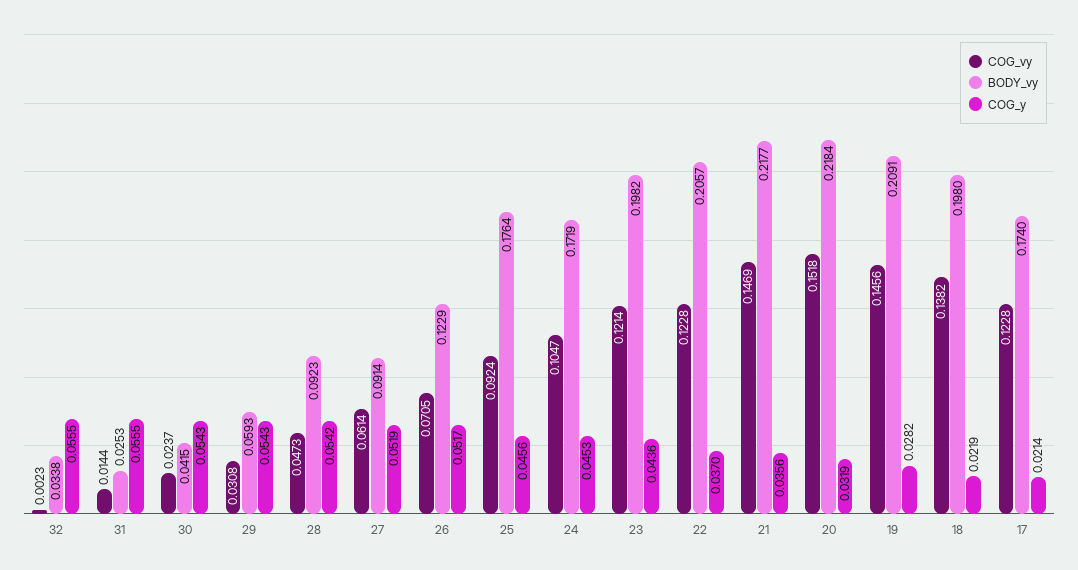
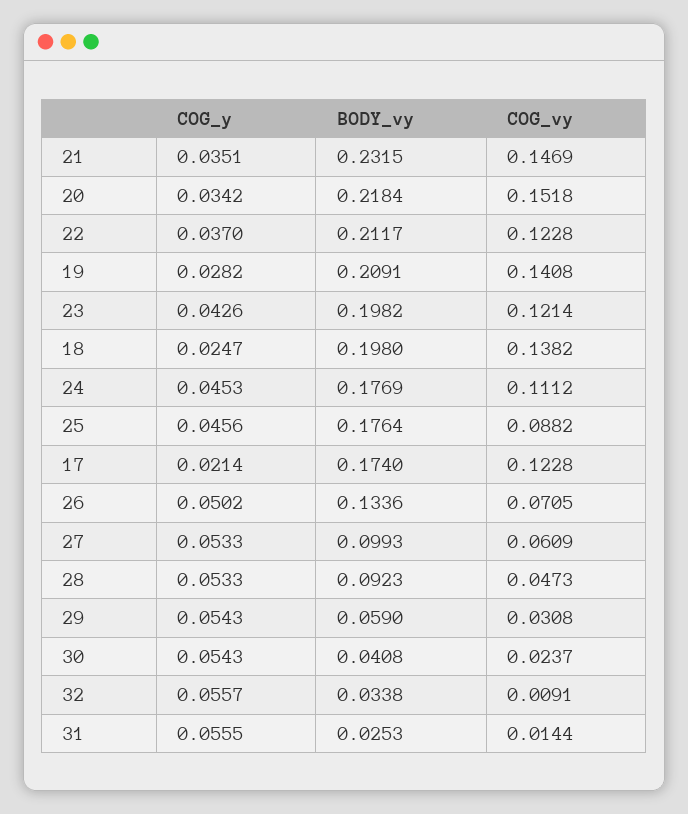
  {
    "COG_vy": {
-     "32": 0.0023,
+     "32": 0.0091,
      "31": 0.0144,
      "30": 0.0237,
      "29": 0.0308,
      "28": 0.0473,
-     "27": 0.0614,
+     "27": 0.0609,
      "26": 0.0705,
-     "25": 0.0924,
+     "25": 0.0882,
-     "24": 0.1047,
+     "24": 0.1112,
      "23": 0.1214,
      "22": 0.1228,
      "21": 0.1469,
      "20": 0.1518,
-     "19": 0.1456,
+     "19": 0.1408,
      "18": 0.1382,
      "17": 0.1228
    },
    "BODY_vy": {
      "32": 0.0338,
      "31": 0.0253,
-     "30": 0.0415,
+     "30": 0.0408,
-     "29": 0.0593,
+     "29": 0.059,
      "28": 0.0923,
-     "27": 0.0914,
+     "27": 0.0993,
-     "26": 0.1229,
+     "26": 0.1336,
      "25": 0.1764,
-     "24": 0.1719,
+     "24": 0.1769,
      "23": 0.1982,
-     "22": 0.2057,
+     "22": 0.2117,
-     "21": 0.2177,
+     "21": 0.2315,
      "20": 0.2184,
      "19": 0.2091,
      "18": 0.198,
      "17": 0.174
    },
    "COG_y": {
-     "32": 0.0555,
+     "32": 0.0557,
      "31": 0.0555,
      "30": 0.0543,
      "29": 0.0543,
-     "28": 0.0542,
+     "28": 0.0533,
-     "27": 0.0519,
+     "27": 0.0533,
-     "26": 0.0517,
+     "26": 0.0502,
      "25": 0.0456,
      "24": 0.0453,
-     "23": 0.0436,
+     "23": 0.0426,
      "22": 0.037,
-     "21": 0.0356,
+     "21": 0.0351,
-     "20": 0.0319,
+     "20": 0.0342,
      "19": 0.0282,
-     "18": 0.0219,
+     "18": 0.0247,
      "17": 0.0214
    }
  }

